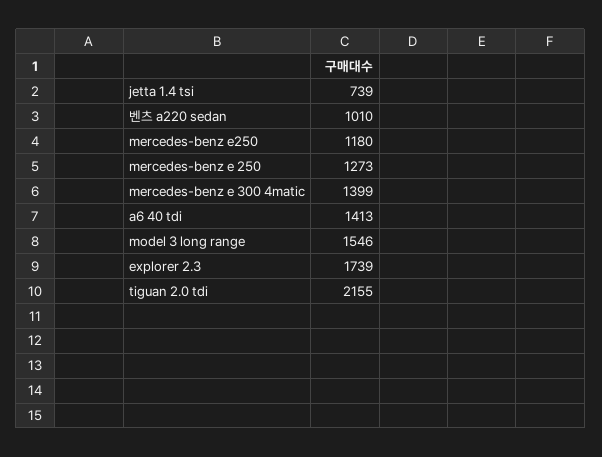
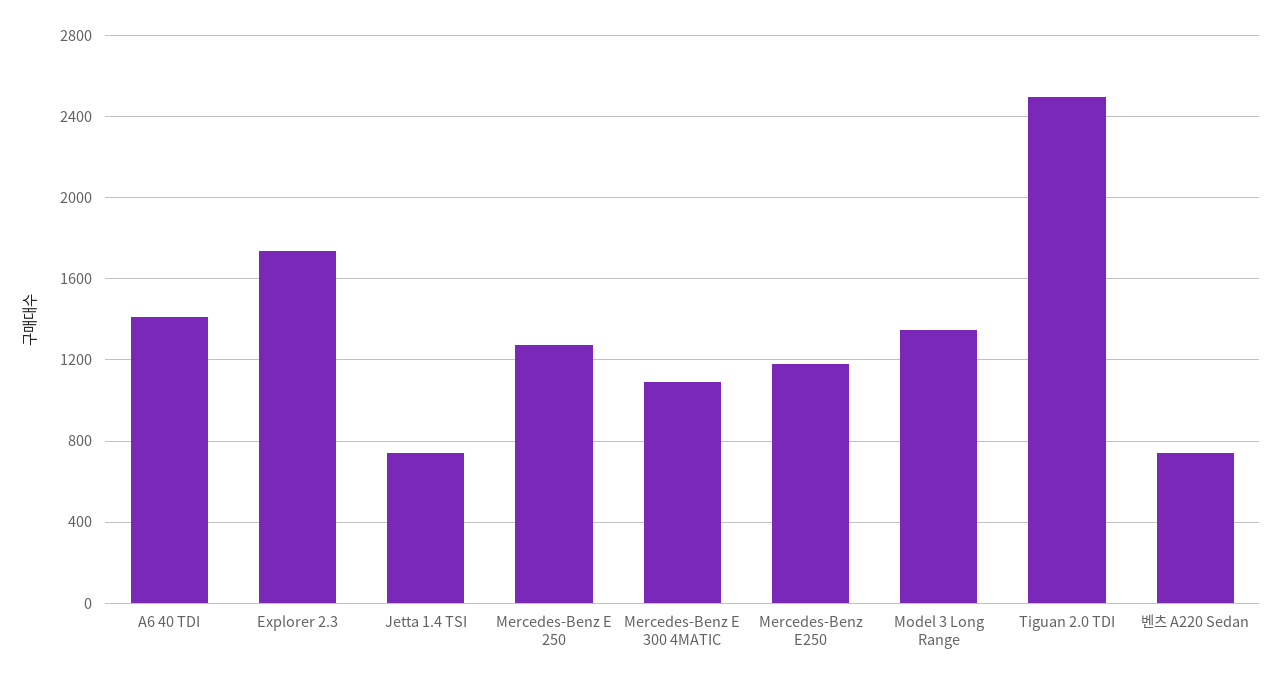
  {
    "jetta 1.4 tsi": 739,
-   "벤츠 a220 sedan": 1010,
+   "벤츠 a220 sedan": 750,
    "mercedes-benz e250": 1180,
    "mercedes-benz e 250": 1273,
-   "mercedes-benz e 300 4matic": 1399,
+   "mercedes-benz e 300 4matic": 1100,
    "a6 40 tdi": 1413,
-   "model 3 long range": 1546,
+   "model 3 long range": 1350,
    "explorer 2.3": 1739,
-   "tiguan 2.0 tdi": 2155
+   "tiguan 2.0 tdi": 2500
  }

